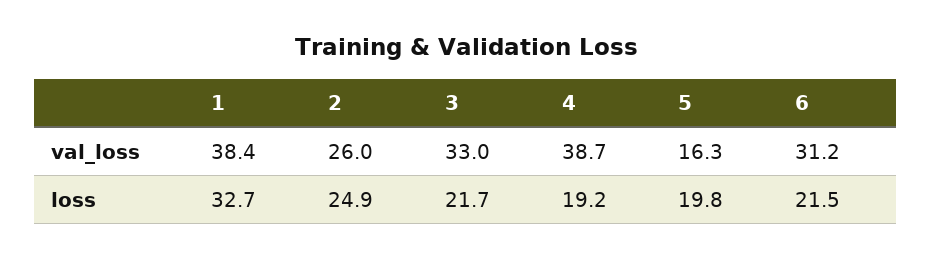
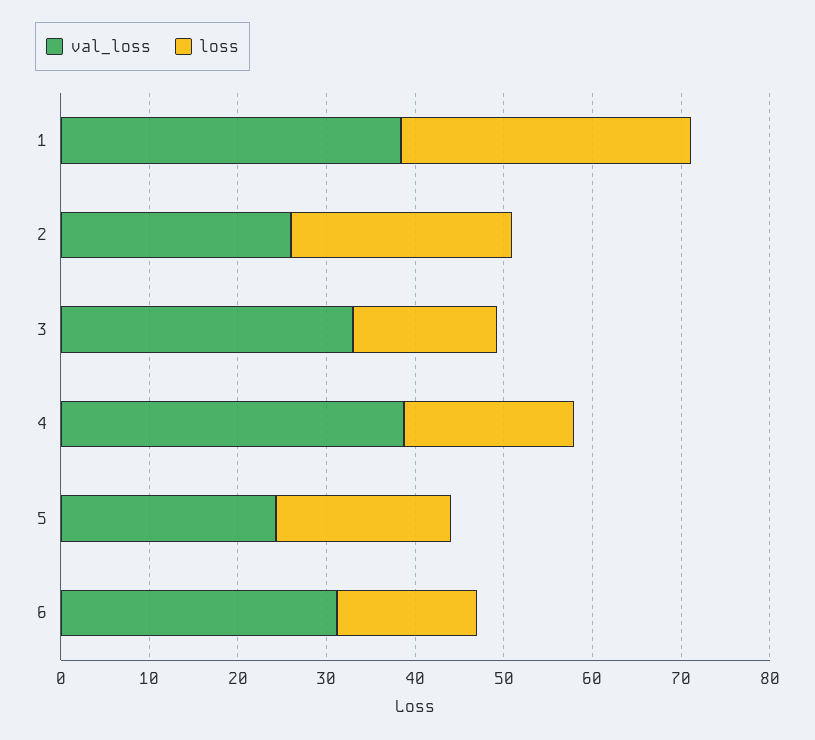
  {
    "val_loss": {
      "1": 38.4,
      "2": 26,
      "3": 33,
      "4": 38.7,
-     "5": 16.3,
+     "5": 24,
      "6": 31.2
    },
    "loss": {
      "1": 32.7,
      "2": 24.9,
-     "3": 21.7,
+     "3": 16,
      "4": 19.2,
      "5": 19.8,
-     "6": 21.5
+     "6": 16
    }
  }

